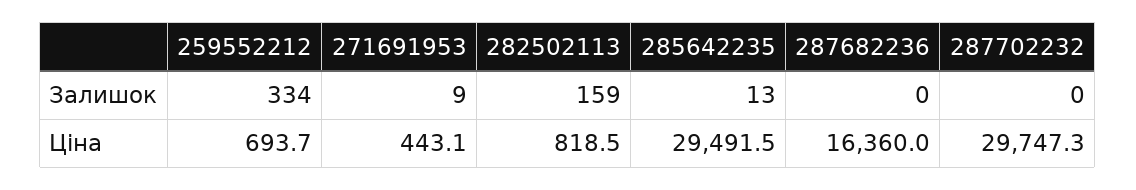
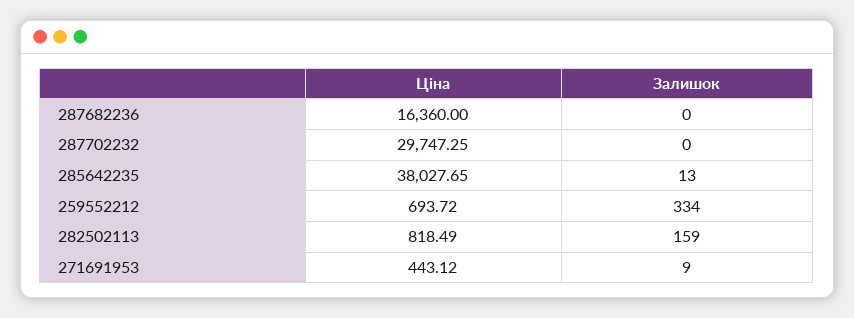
  {
    "259552212": {
      "Залишок": 334,
      "Ціна": 693.72
    },
    "271691953": {
      "Залишок": 9,
      "Ціна": 443.12
    },
    "282502113": {
      "Залишок": 159,
      "Ціна": 818.49
    },
    "285642235": {
      "Залишок": 13,
-     "Ціна": 29491.5
+     "Ціна": 38027.65
    },
    "287682236": {
      "Залишок": 0,
      "Ціна": 16360
    },
    "287702232": {
      "Залишок": 0,
      "Ціна": 29747.25
    }
  }

